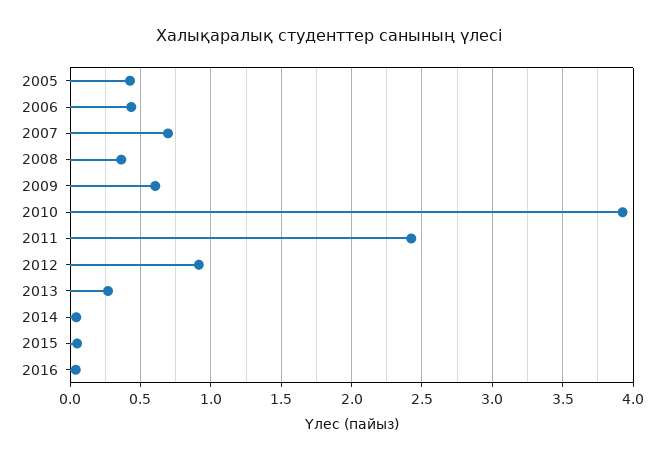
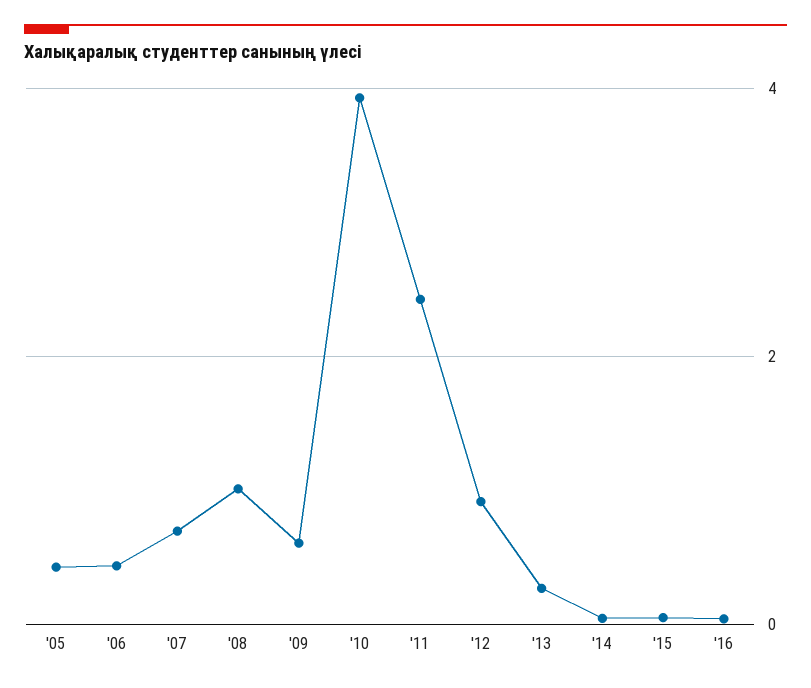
  {
    "2005": 0.45,
    "2006": 0.45,
    "2007": 0.7,
-   "2008": 0.35,
+   "2008": 1,
    "2009": 0.6,
    "2010": 3.95,
    "2011": 2.4,
    "2012": 0.9,
    "2013": 0.25,
    "2014": 0.05,
    "2015": 0.05,
    "2016": 0.05
  }

